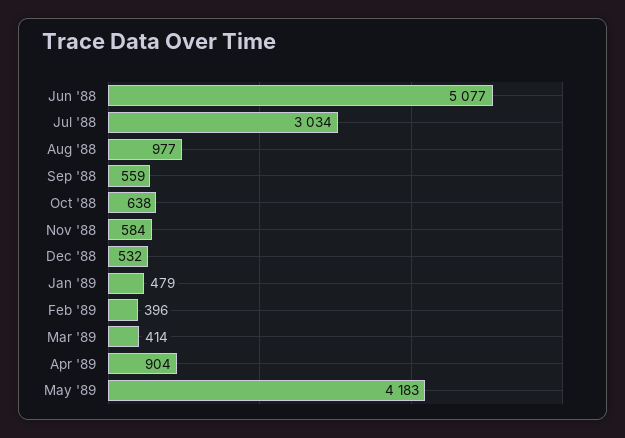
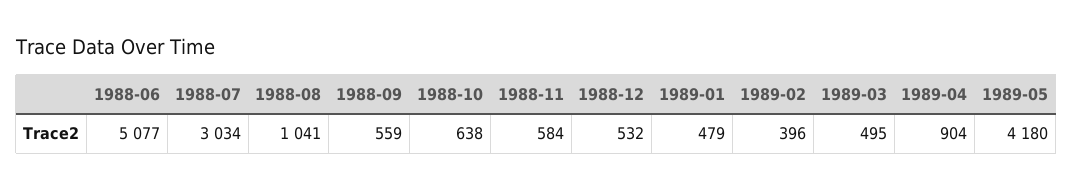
  {
    "Jun '88": 5077,
    "Jul '88": 3034,
-   "Aug '88": 977,
+   "Aug '88": 1041,
    "Sep '88": 559,
    "Oct '88": 638,
    "Nov '88": 584,
    "Dec '88": 532,
    "Jan '89": 479,
    "Feb '89": 396,
-   "Mar '89": 414,
+   "Mar '89": 495,
    "Apr '89": 904,
-   "May '89": 4183
+   "May '89": 4180
  }

